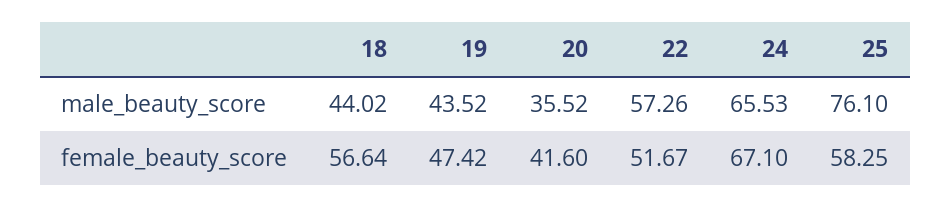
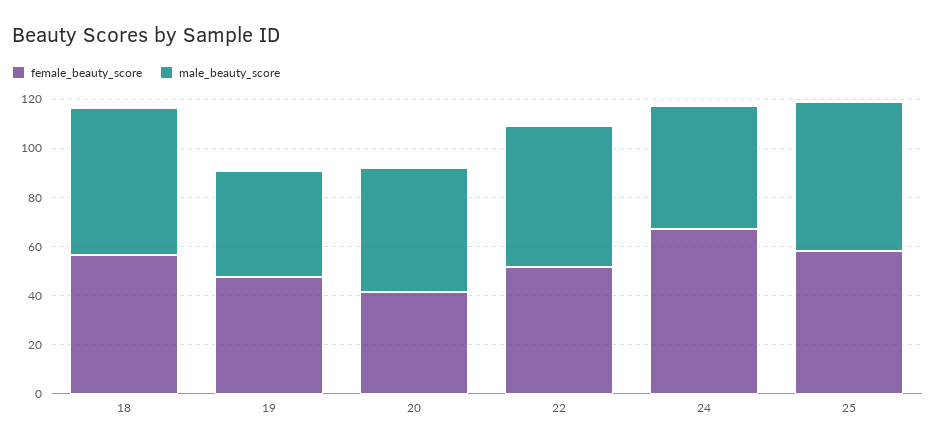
  {
    "male_beauty_score": {
-     "18": 44.02,
+     "18": 60,
      "19": 43.52,
-     "20": 35.52,
+     "20": 50,
      "22": 57.26,
-     "24": 65.53,
+     "24": 50,
-     "25": 76.1
+     "25": 60
    },
    "female_beauty_score": {
      "18": 56.64,
      "19": 47.42,
      "20": 41.6,
      "22": 51.67,
      "24": 67.1,
      "25": 58.25
    }
  }

